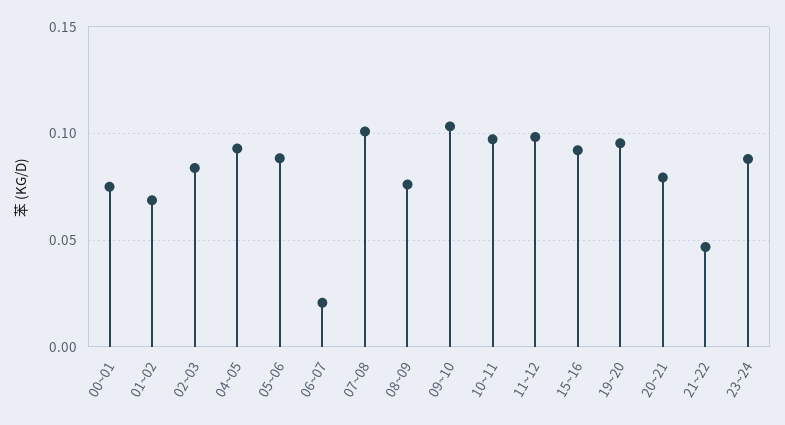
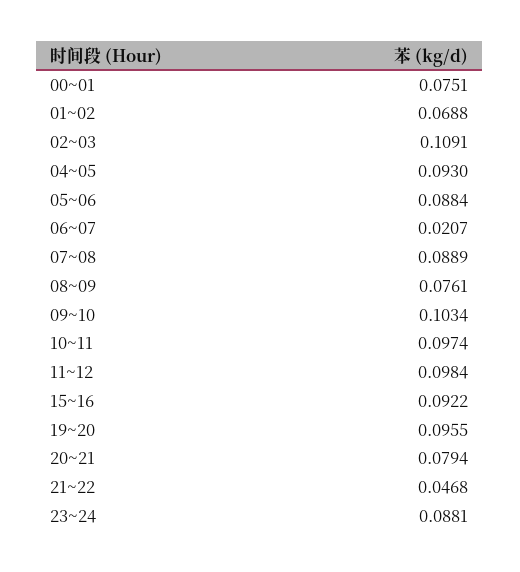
  {
    "00~01": 0.0751,
    "01~02": 0.0688,
-   "02~03": 0.085,
+   "02~03": 0.1091,
    "04~05": 0.093,
    "05~06": 0.0884,
    "06~07": 0.0207,
-   "07~08": 0.1,
+   "07~08": 0.0889,
    "08~09": 0.0761,
    "09~10": 0.1034,
    "10~11": 0.0974,
    "11~12": 0.0984,
    "15~16": 0.0922,
    "19~20": 0.0955,
    "20~21": 0.0794,
    "21~22": 0.0468,
    "23~24": 0.0881
  }

